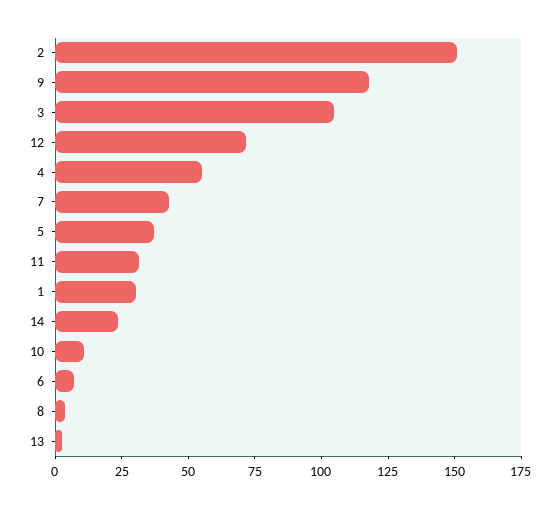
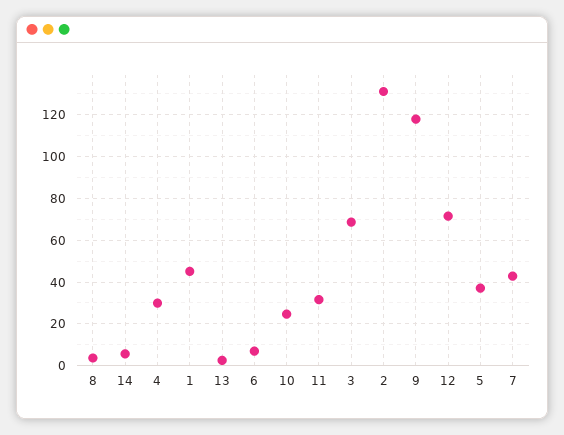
  {
-   "2": 150,
+   "2": 130,
    "9": 120,
-   "3": 105,
+   "3": 70,
    "12": 70,
-   "4": 55,
+   "4": 30,
    "7": 45,
    "5": 35,
    "11": 30,
-   "1": 30,
+   "1": 45,
-   "14": 25,
+   "14": 5,
-   "10": 10,
+   "10": 25,
    "6": 5,
    "8": 5,
    "13": 5
  }

